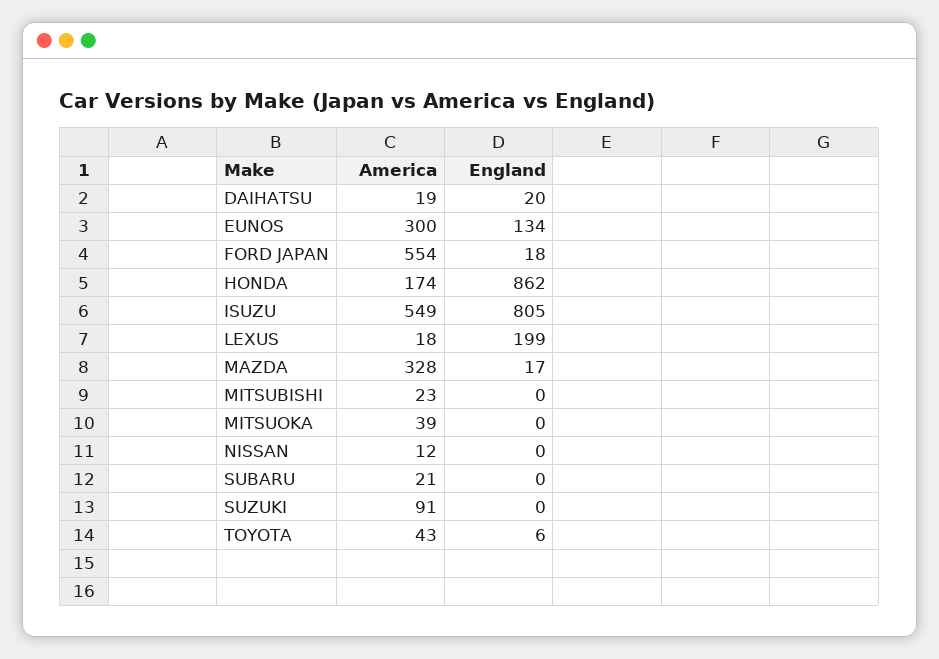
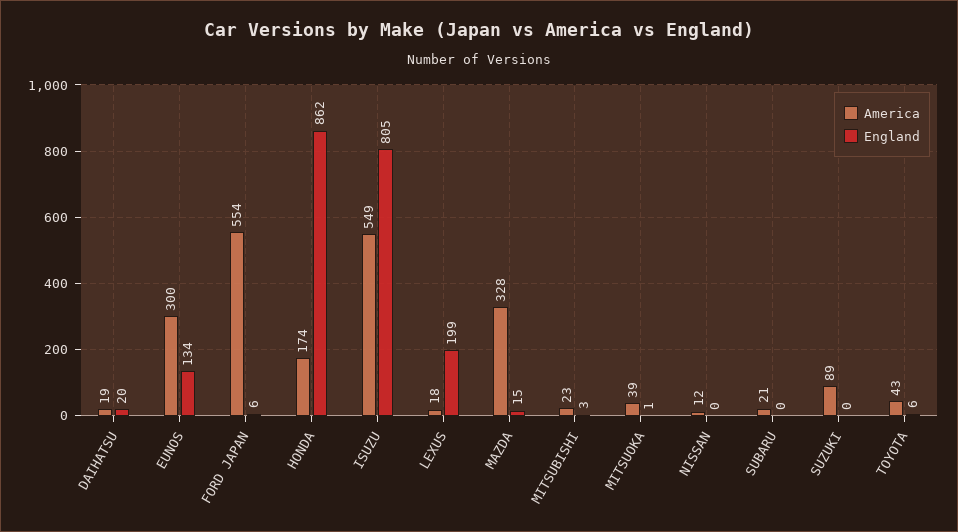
  {
    "America": {
      "DAIHATSU": 19,
      "EUNOS": 300,
      "FORD JAPAN": 554,
      "HONDA": 174,
      "ISUZU": 549,
      "LEXUS": 18,
      "MAZDA": 328,
      "MITSUBISHI": 23,
      "MITSUOKA": 39,
      "NISSAN": 12,
      "SUBARU": 21,
-     "SUZUKI": 91,
+     "SUZUKI": 89,
      "TOYOTA": 43
    },
    "England": {
      "DAIHATSU": 20,
      "EUNOS": 134,
-     "FORD JAPAN": 18,
+     "FORD JAPAN": 6,
      "HONDA": 862,
      "ISUZU": 805,
      "LEXUS": 199,
-     "MAZDA": 17,
+     "MAZDA": 15,
-     "MITSUBISHI": 0,
+     "MITSUBISHI": 3,
-     "MITSUOKA": 0,
+     "MITSUOKA": 1,
      "NISSAN": 0,
      "SUBARU": 0,
      "SUZUKI": 0,
      "TOYOTA": 6
    }
  }

